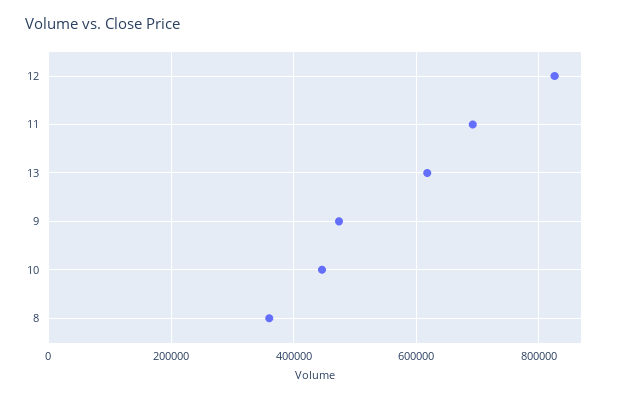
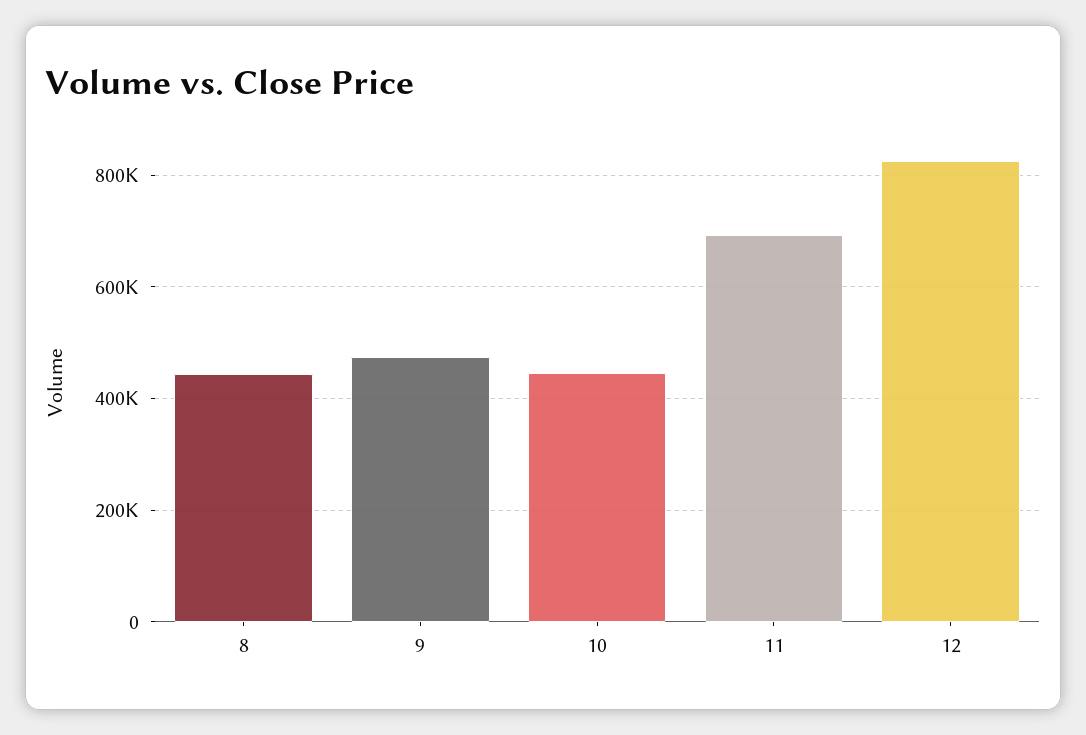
  {
    "12": 820000,
    "11": 700000,
-   "13": 620000,
    "9": 480000,
    "10": 440000,
-   "8": 360000
+   "8": 440000
  }

